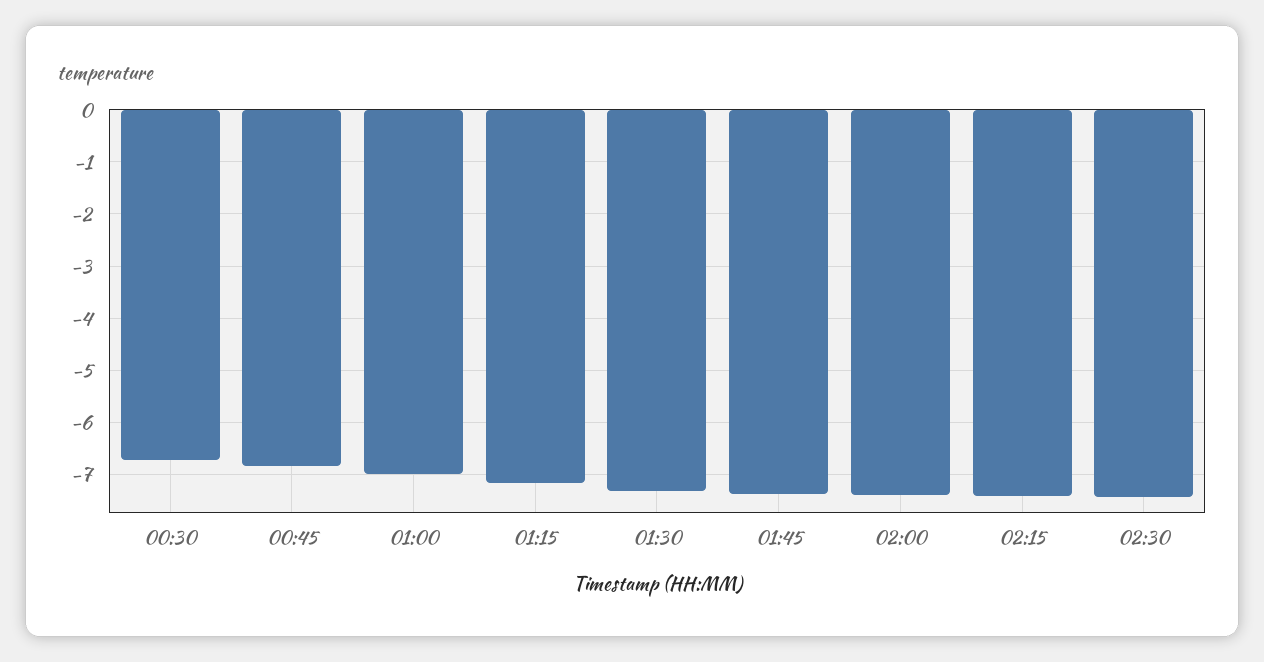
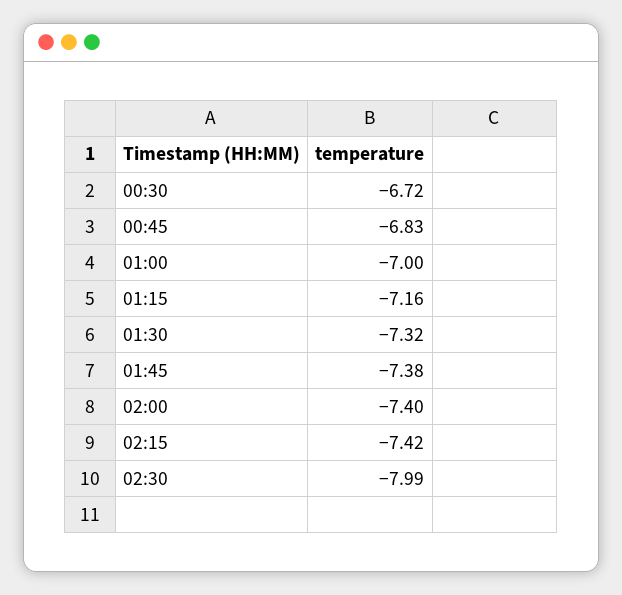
  {
    "00:30": -6.72,
    "00:45": -6.83,
    "01:00": -7,
    "01:15": -7.16,
    "01:30": -7.32,
    "01:45": -7.38,
    "02:00": -7.4,
    "02:15": -7.42,
-   "02:30": -7.4
+   "02:30": -7.99
  }

